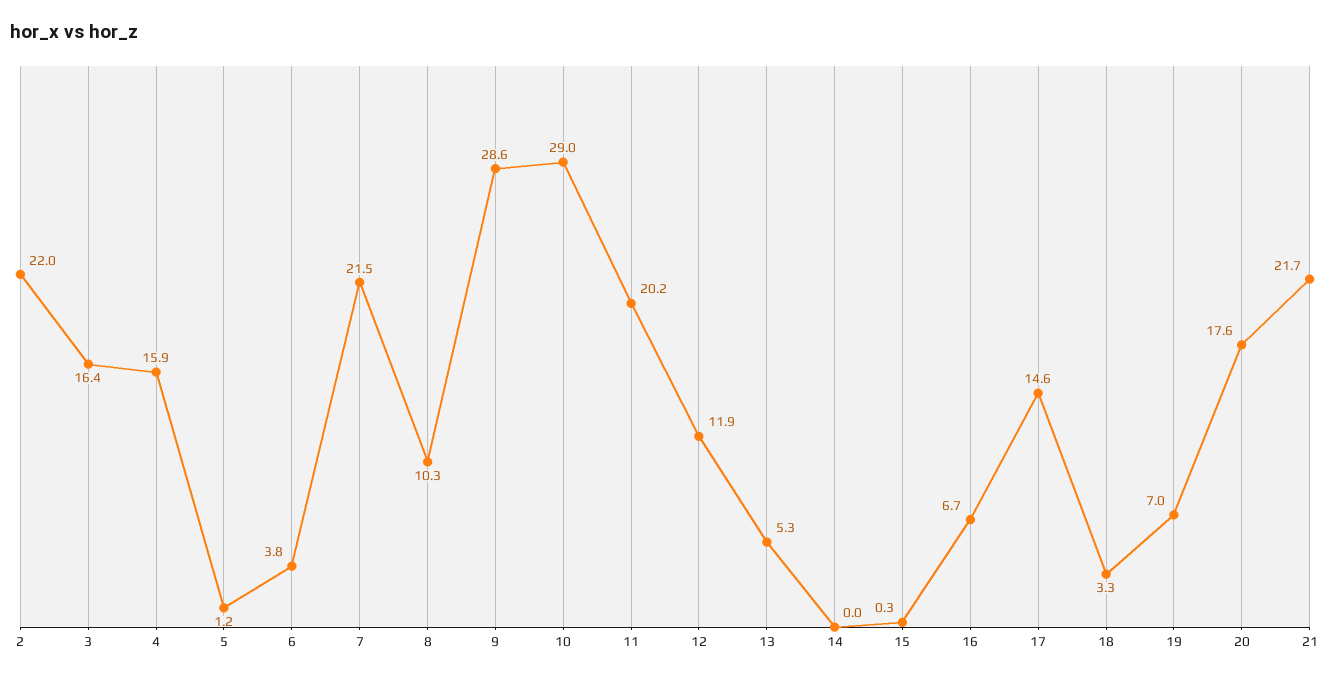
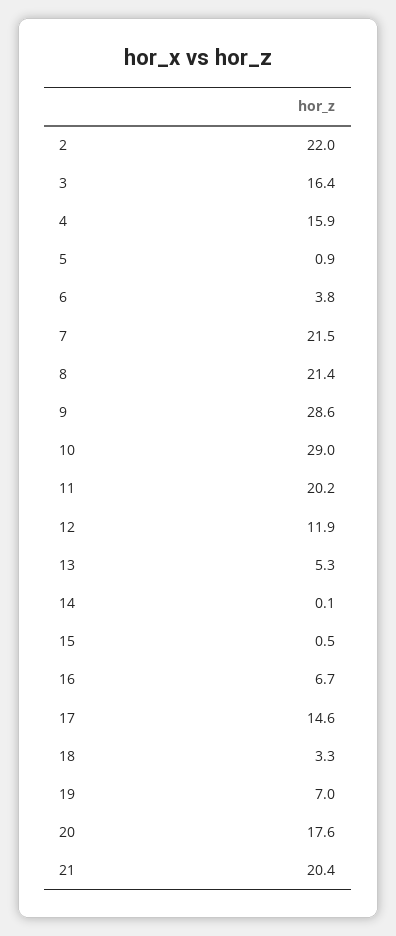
  {
    "2": 22,
    "3": 16.4,
    "4": 15.9,
-   "5": 1.2,
+   "5": 0.9,
    "6": 3.8,
    "7": 21.5,
-   "8": 10.3,
+   "8": 21.4,
    "9": 28.6,
    "10": 29,
    "11": 20.2,
    "12": 11.9,
    "13": 5.3,
-   "14": 0,
+   "14": 0.1,
-   "15": 0.3,
+   "15": 0.5,
    "16": 6.7,
    "17": 14.6,
    "18": 3.3,
    "19": 7,
    "20": 17.6,
-   "21": 21.7
+   "21": 20.4
  }

